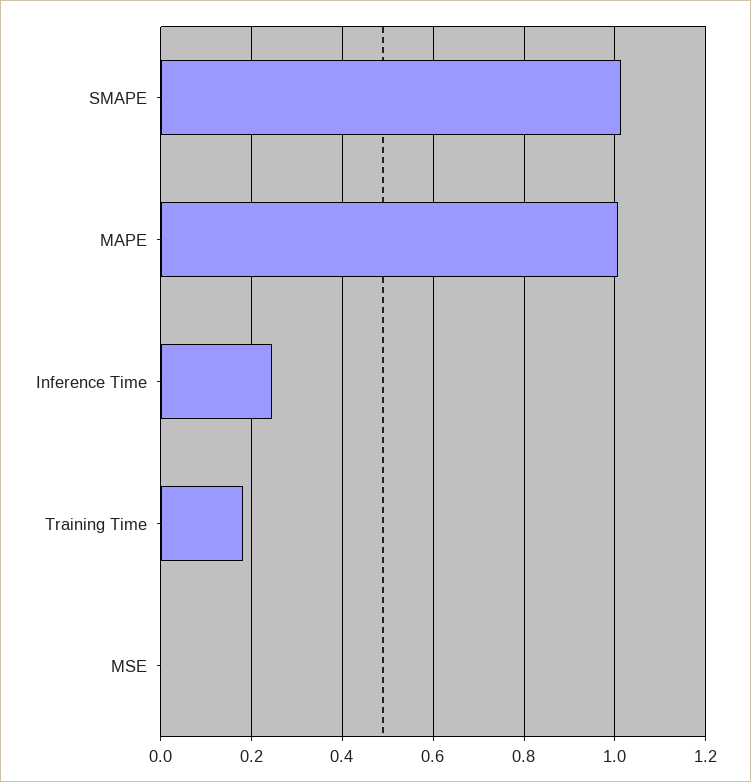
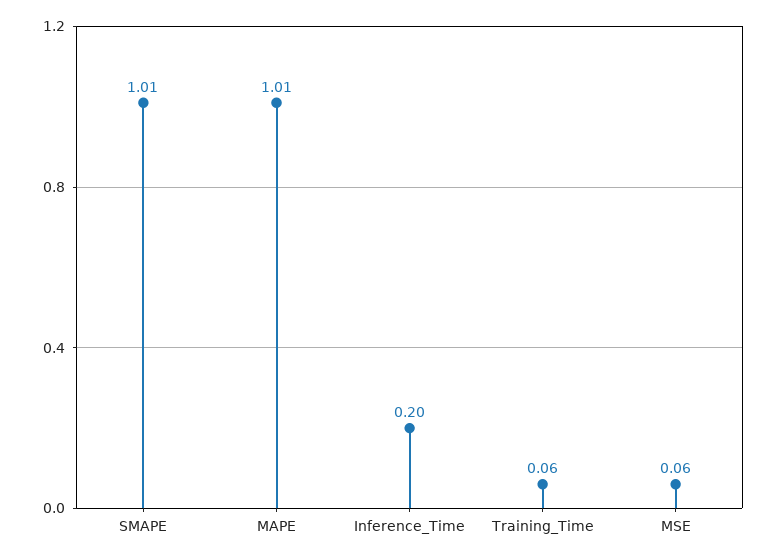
  {
    "SMAPE": 1.01,
    "MAPE": 1.01,
-   "Inference Time": 0.24,
+   "Inference Time": 0.2,
-   "Training Time": 0.18,
+   "Training Time": 0.06,
-   "MSE": 0
+   "MSE": 0.06
  }

